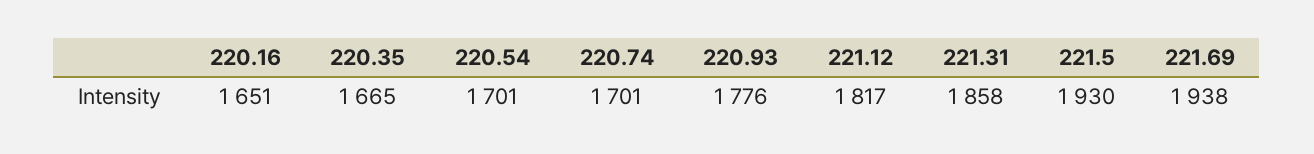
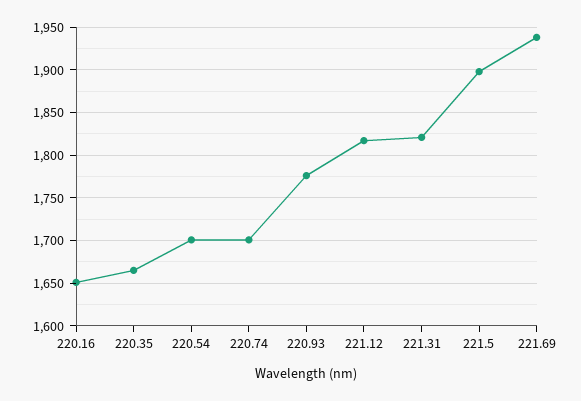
  {
    "220.16": 1651,
    "220.35": 1665,
    "220.54": 1701,
    "220.74": 1701,
    "220.93": 1776,
    "221.12": 1817,
-   "221.31": 1858,
+   "221.31": 1820,
-   "221.5": 1930,
+   "221.5": 1900,
    "221.69": 1938
  }

